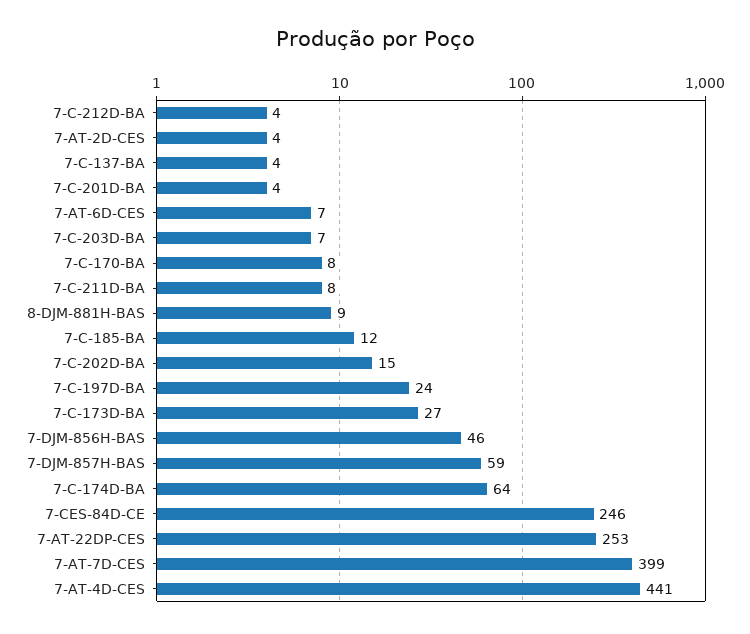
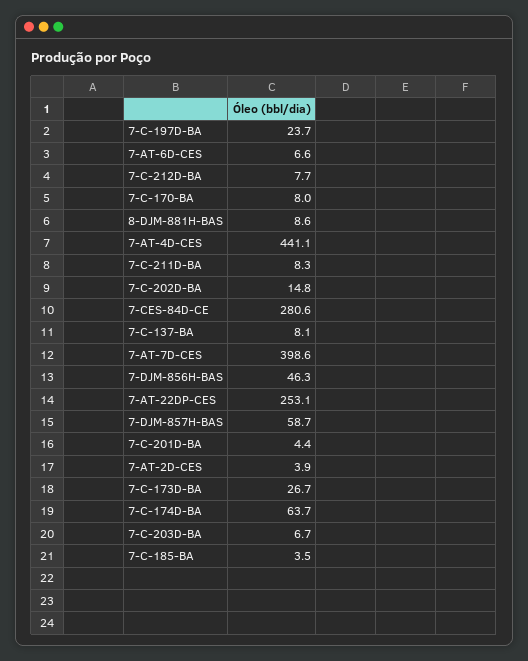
  {
-   "7-C-212D-BA": 4,
+   "7-C-212D-BA": 7.7,
    "7-AT-2D-CES": 3.9,
-   "7-C-137-BA": 4,
+   "7-C-137-BA": 8.1,
    "7-C-201D-BA": 4.4,
    "7-AT-6D-CES": 6.6,
    "7-C-203D-BA": 6.7,
    "7-C-170-BA": 8,
    "7-C-211D-BA": 8.3,
    "8-DJM-881H-BAS": 8.6,
-   "7-C-185-BA": 12,
+   "7-C-185-BA": 3.5,
    "7-C-202D-BA": 14.8,
    "7-C-197D-BA": 23.7,
    "7-C-173D-BA": 26.7,
    "7-DJM-856H-BAS": 46.3,
    "7-DJM-857H-BAS": 58.7,
    "7-C-174D-BA": 63.7,
-   "7-CES-84D-CE": 246,
+   "7-CES-84D-CE": 280.6,
    "7-AT-22DP-CES": 253.1,
    "7-AT-7D-CES": 398.6,
    "7-AT-4D-CES": 441.1
  }

